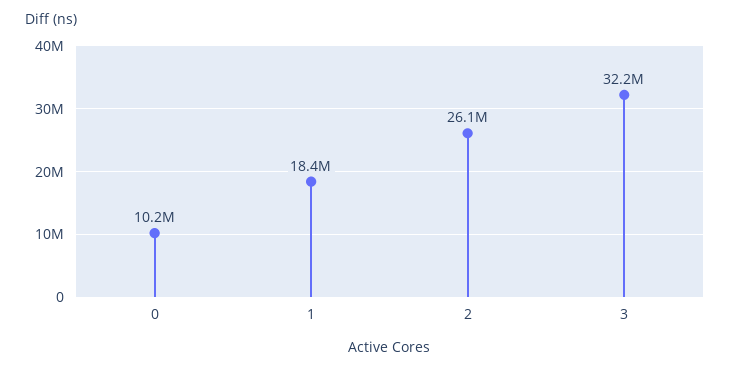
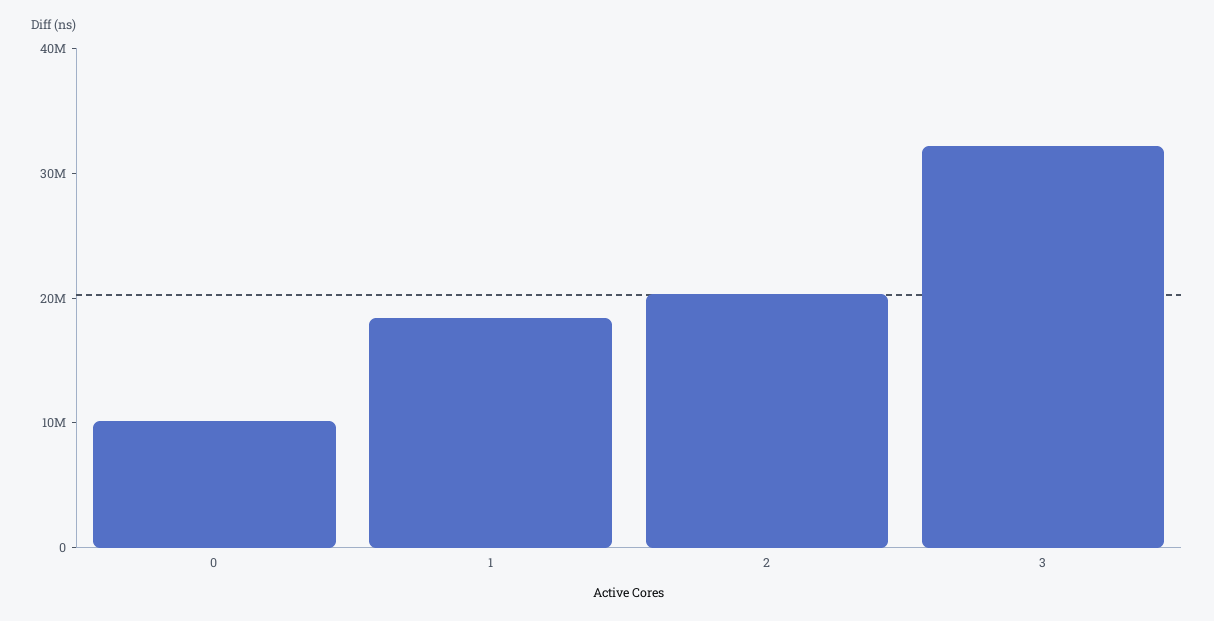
  {
    "0": 10200000,
    "1": 18400000,
-   "2": 26100000,
+   "2": 20000000,
    "3": 32200000
  }

